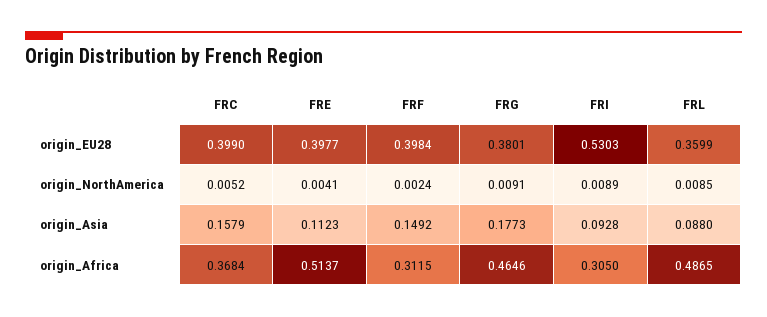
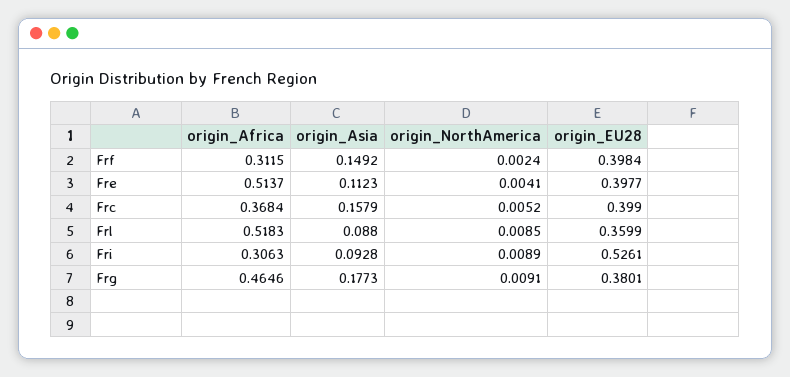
  {
    "FRC": {
      "origin_EU28": 0.399,
      "origin_NorthAmerica": 0.0052,
      "origin_Asia": 0.1579,
      "origin_Africa": 0.3684
    },
    "FRE": {
      "origin_EU28": 0.3977,
      "origin_NorthAmerica": 0.0041,
      "origin_Asia": 0.1123,
      "origin_Africa": 0.5137
    },
    "FRF": {
      "origin_EU28": 0.3984,
      "origin_NorthAmerica": 0.0024,
      "origin_Asia": 0.1492,
      "origin_Africa": 0.3115
    },
    "FRG": {
      "origin_EU28": 0.3801,
      "origin_NorthAmerica": 0.0091,
      "origin_Asia": 0.1773,
      "origin_Africa": 0.4646
    },
    "FRI": {
-     "origin_EU28": 0.5303,
+     "origin_EU28": 0.5261,
      "origin_NorthAmerica": 0.0089,
      "origin_Asia": 0.0928,
-     "origin_Africa": 0.305
+     "origin_Africa": 0.3063
    },
    "FRL": {
      "origin_EU28": 0.3599,
      "origin_NorthAmerica": 0.0085,
      "origin_Asia": 0.088,
-     "origin_Africa": 0.4865
+     "origin_Africa": 0.5183
    }
  }

